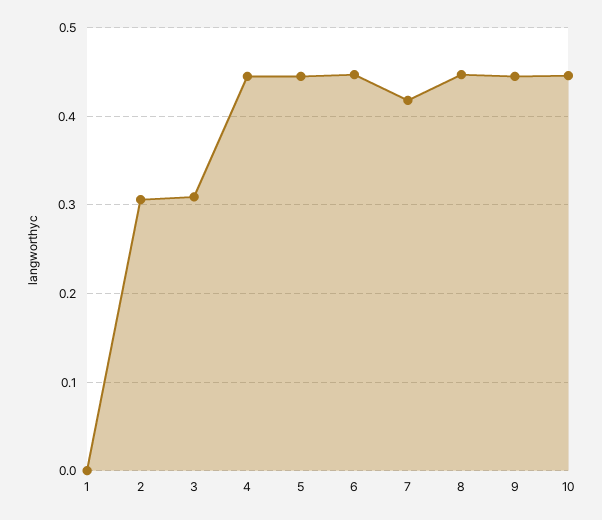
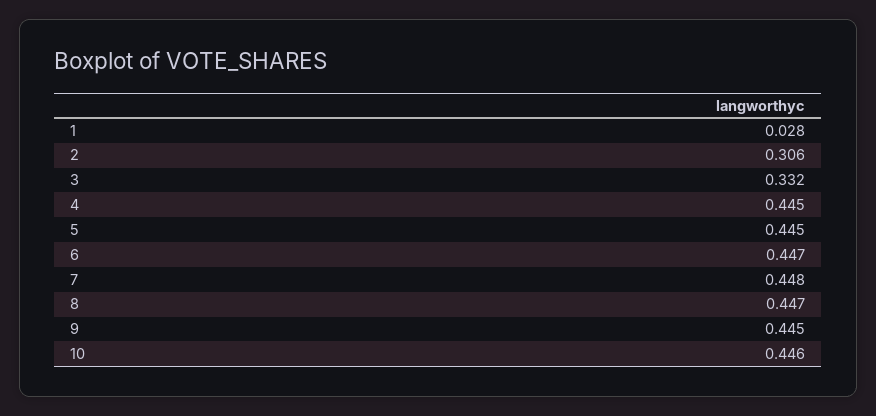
  {
-   "1": 0,
+   "1": 0.028,
    "2": 0.306,
-   "3": 0.31,
+   "3": 0.332,
    "4": 0.445,
    "5": 0.445,
    "6": 0.447,
-   "7": 0.42,
+   "7": 0.448,
    "8": 0.447,
    "9": 0.445,
    "10": 0.446
  }

